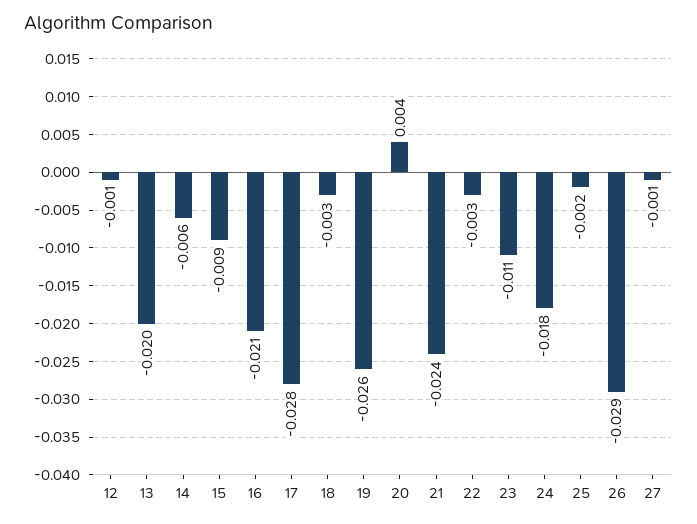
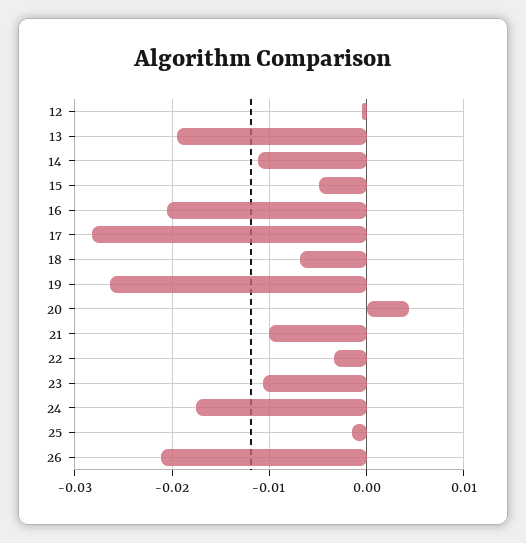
  {
    "12": -0.001,
    "13": -0.02,
-   "14": -0.006,
+   "14": -0.011,
-   "15": -0.009,
+   "15": -0.005,
    "16": -0.021,
    "17": -0.028,
-   "18": -0.003,
+   "18": -0.007,
    "19": -0.026,
    "20": 0.004,
-   "21": -0.024,
+   "21": -0.01,
    "22": -0.003,
    "23": -0.011,
    "24": -0.018,
    "25": -0.002,
-   "26": -0.029,
+   "26": -0.021
-   "27": -0.001
  }

